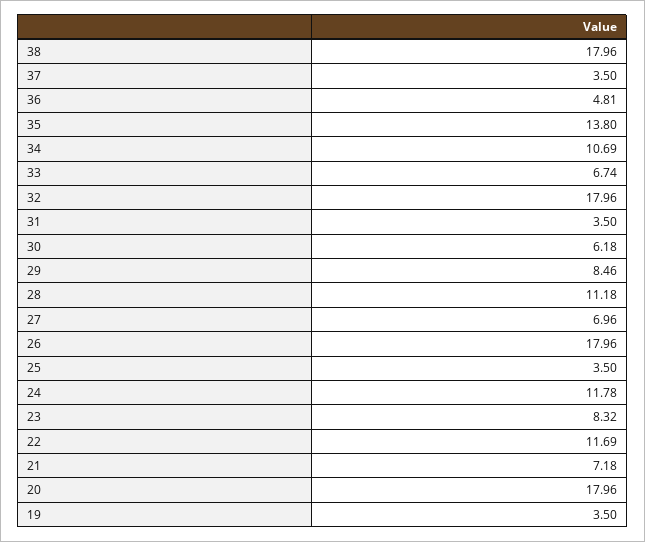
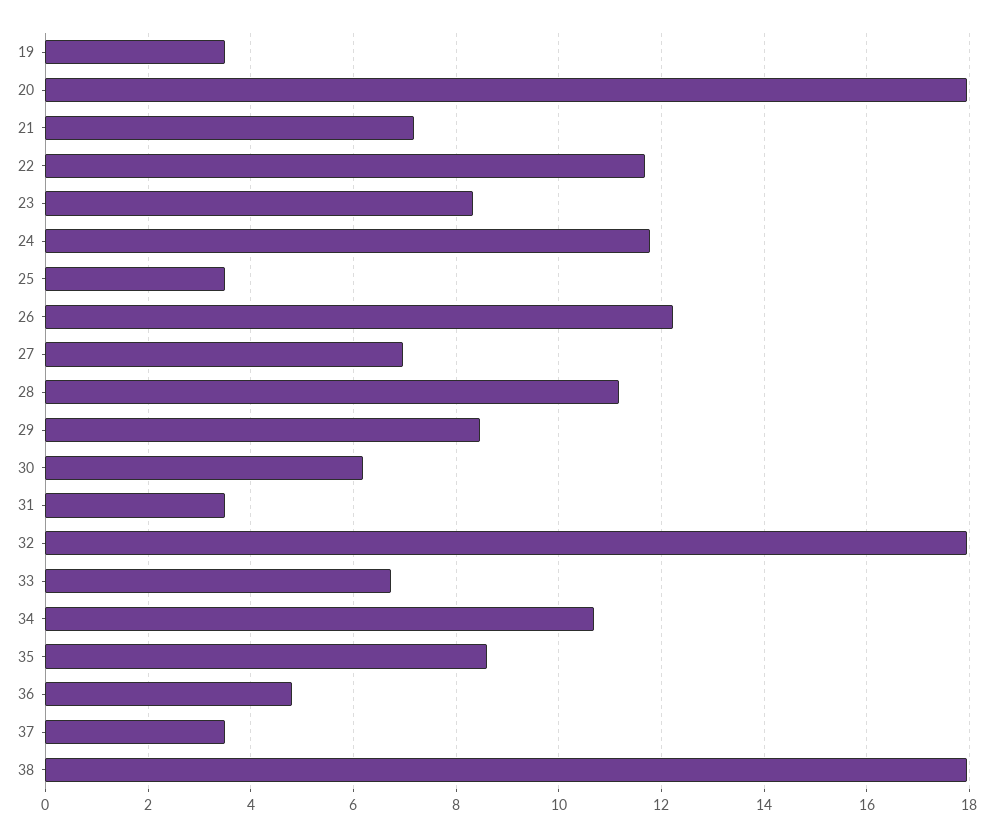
  {
    "38": 17.96,
    "37": 3.5,
    "36": 4.81,
-   "35": 13.8,
+   "35": 8.6,
    "34": 10.69,
    "33": 6.74,
    "32": 17.96,
    "31": 3.5,
    "30": 6.18,
    "29": 8.46,
    "28": 11.18,
    "27": 6.96,
-   "26": 17.96,
+   "26": 12.2,
    "25": 3.5,
    "24": 11.78,
    "23": 8.32,
    "22": 11.69,
    "21": 7.18,
    "20": 17.96,
    "19": 3.5
  }

